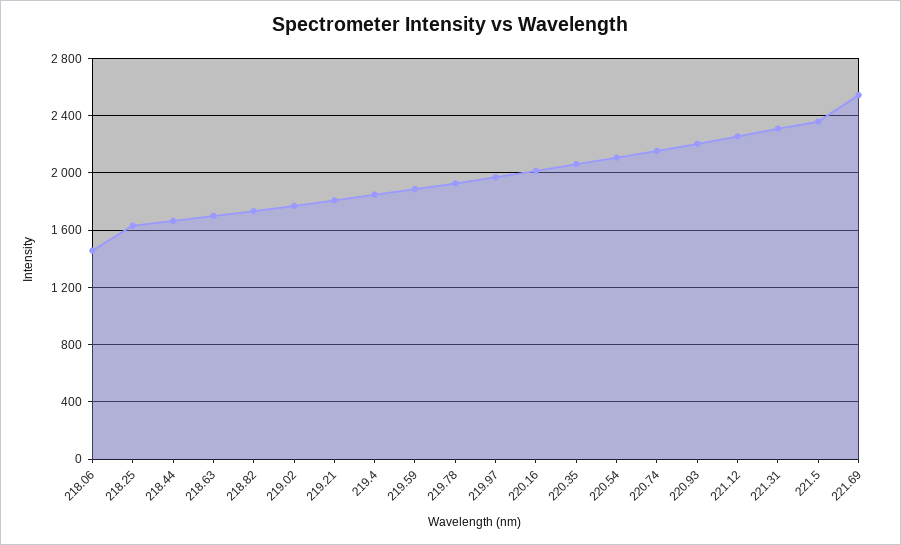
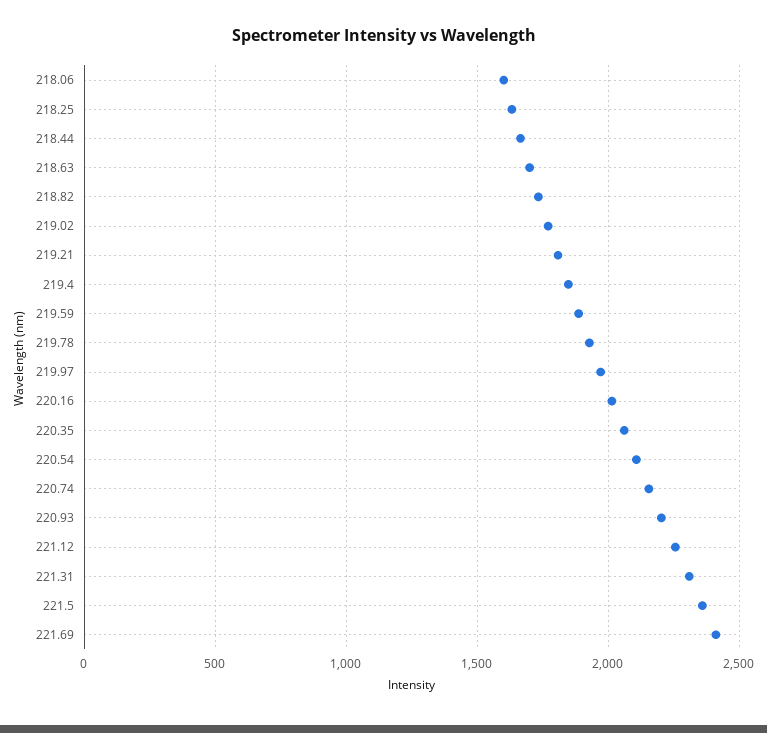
  {
-   "218.06": 1450,
+   "218.06": 1600,
    "218.25": 1650,
    "218.44": 1650,
    "218.63": 1700,
    "218.82": 1750,
    "219.02": 1750,
    "219.21": 1800,
    "219.4": 1850,
    "219.59": 1900,
    "219.78": 1950,
    "219.97": 1950,
    "220.16": 2000,
    "220.35": 2050,
    "220.54": 2100,
    "220.74": 2150,
    "220.93": 2200,
    "221.12": 2250,
    "221.31": 2300,
    "221.5": 2350,
-   "221.69": 2550
+   "221.69": 2400
  }

